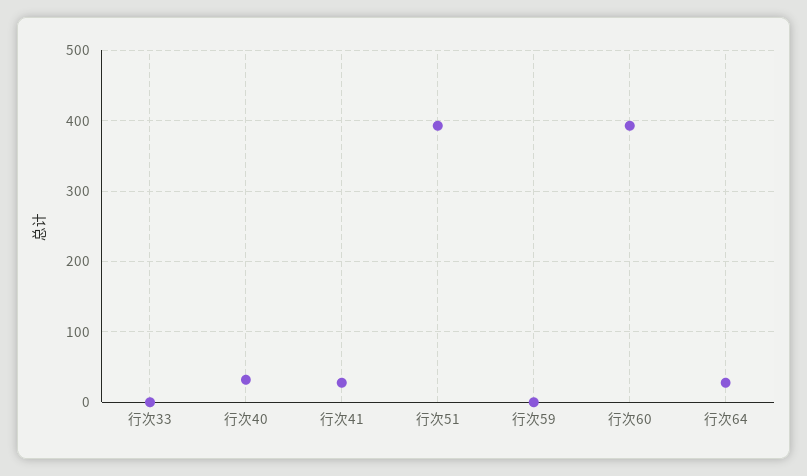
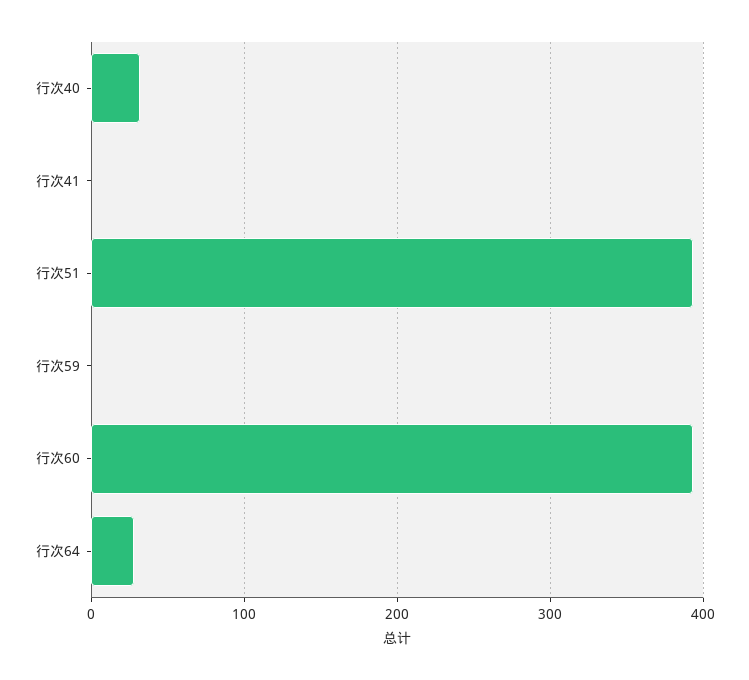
  {
-   "行次33": 0,
    "行次40": 30,
-   "行次41": 30,
+   "行次41": 0,
    "行次51": 390,
    "行次59": 0,
    "行次60": 390,
    "行次64": 30
  }

